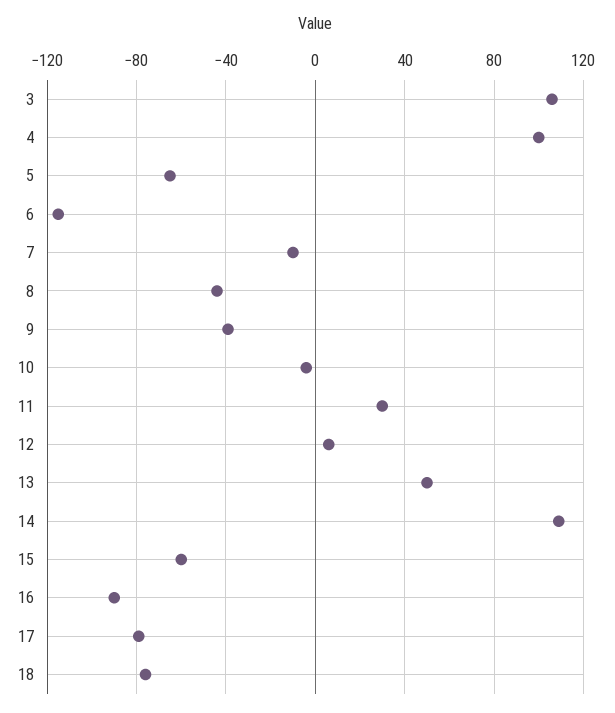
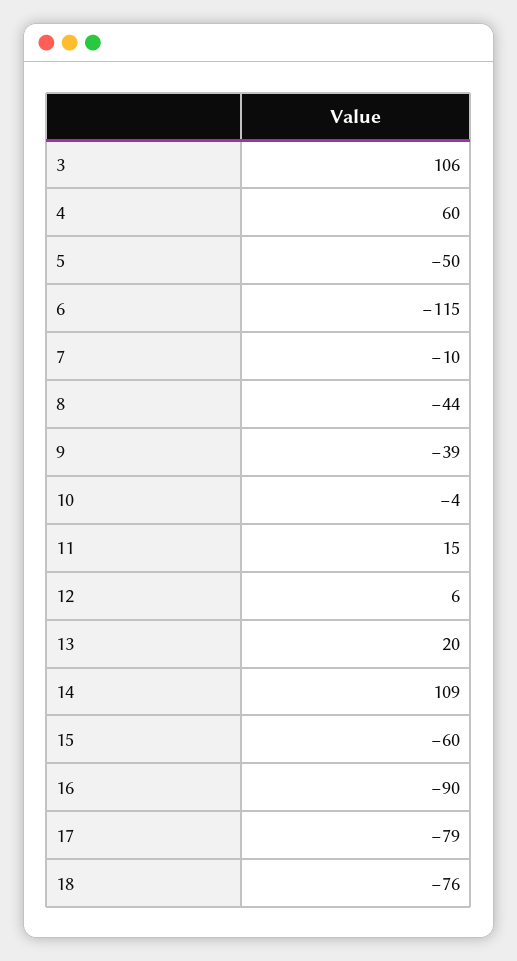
  {
    "3": 106,
-   "4": 100,
+   "4": 60,
-   "5": -65,
+   "5": -50,
    "6": -115,
    "7": -10,
    "8": -44,
    "9": -39,
    "10": -4,
-   "11": 30,
+   "11": 15,
    "12": 6,
-   "13": 50,
+   "13": 20,
    "14": 109,
    "15": -60,
    "16": -90,
    "17": -79,
    "18": -76
  }

